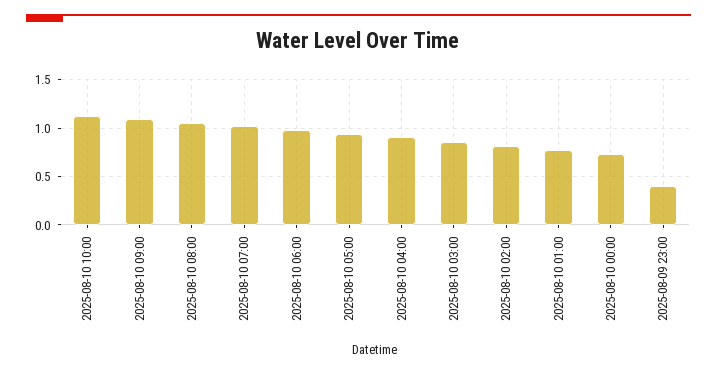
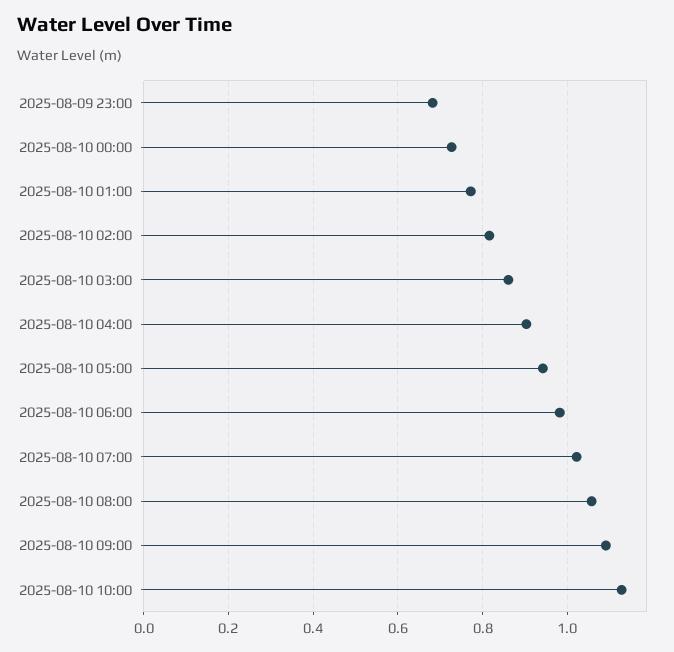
  {
    "2025-08-10 10:00": 1.12,
    "2025-08-10 09:00": 1.1,
    "2025-08-10 08:00": 1.06,
    "2025-08-10 07:00": 1.02,
    "2025-08-10 06:00": 0.98,
    "2025-08-10 05:00": 0.94,
    "2025-08-10 04:00": 0.9,
    "2025-08-10 03:00": 0.86,
    "2025-08-10 02:00": 0.82,
    "2025-08-10 01:00": 0.78,
    "2025-08-10 00:00": 0.72,
-   "2025-08-09 23:00": 0.4
+   "2025-08-09 23:00": 0.68
  }

